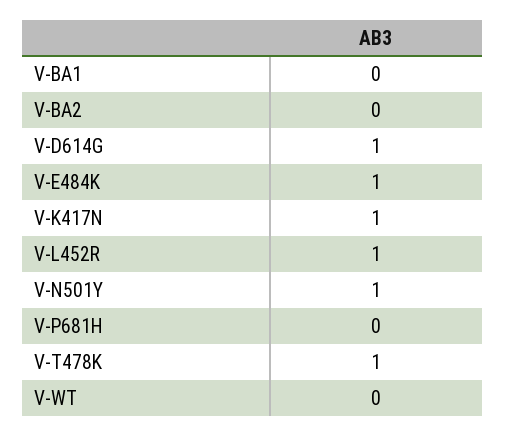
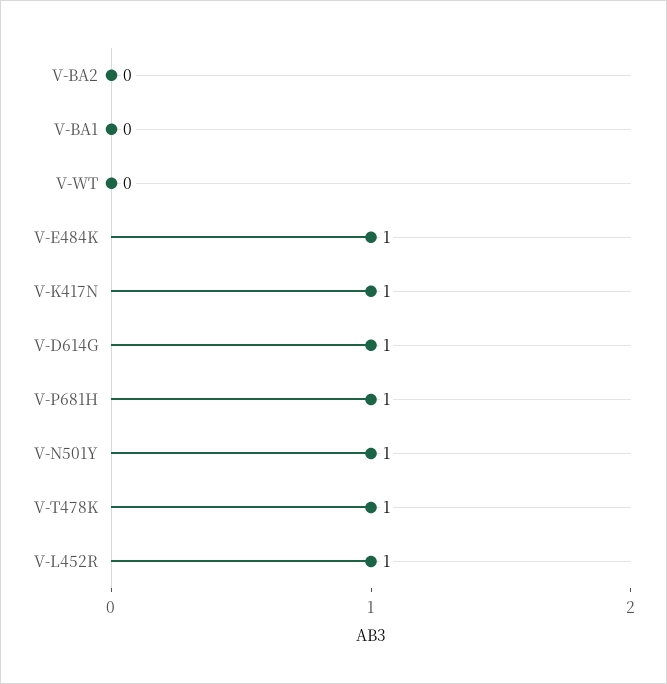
  {
    "V-BA1": 0,
    "V-BA2": 0,
    "V-D614G": 1,
    "V-E484K": 1,
    "V-K417N": 1,
    "V-L452R": 1,
    "V-N501Y": 1,
-   "V-P681H": 0,
+   "V-P681H": 1,
    "V-T478K": 1,
    "V-WT": 0
  }

